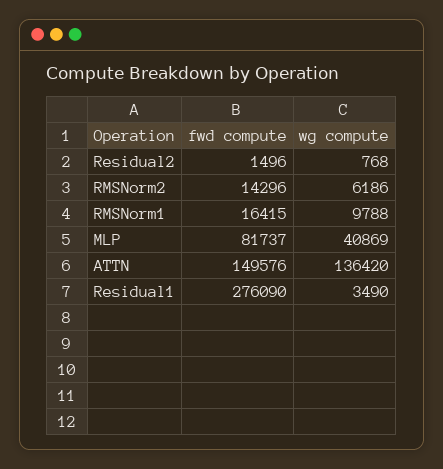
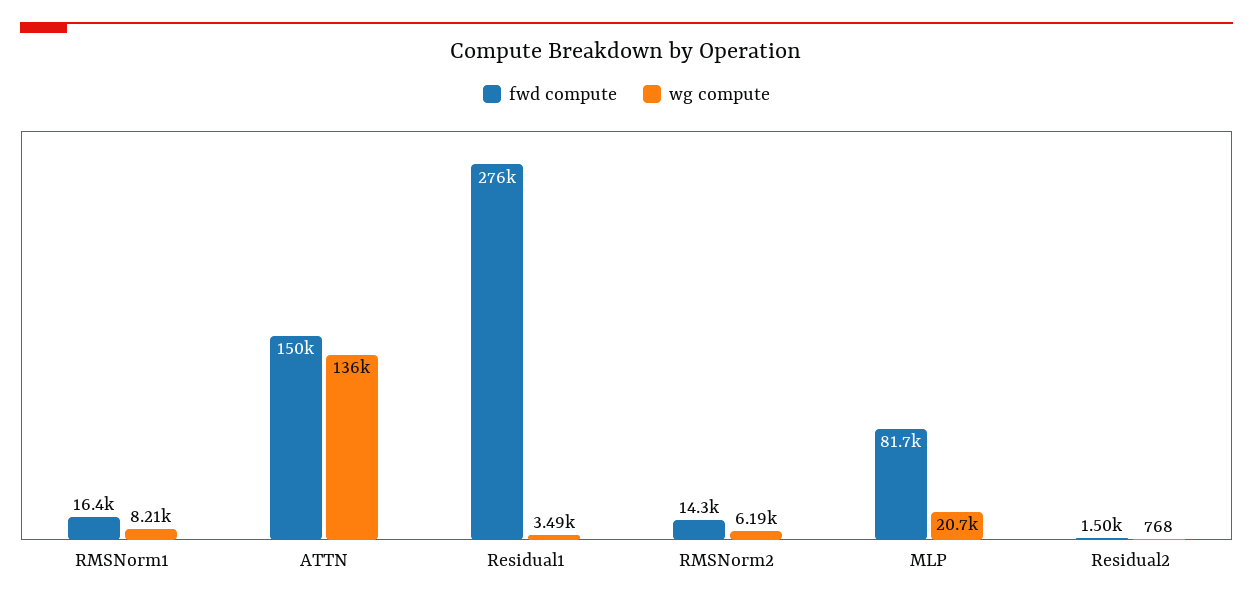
  {
    "fwd compute": {
      "Residual2": 1496,
      "RMSNorm2": 14296,
      "RMSNorm1": 16415,
      "MLP": 81737,
      "ATTN": 149576,
      "Residual1": 276090
    },
    "wg compute": {
      "Residual2": 768,
      "RMSNorm2": 6186,
-     "RMSNorm1": 9788,
+     "RMSNorm1": 8210,
-     "MLP": 40869,
+     "MLP": 20700,
      "ATTN": 136420,
      "Residual1": 3490
    }
  }

